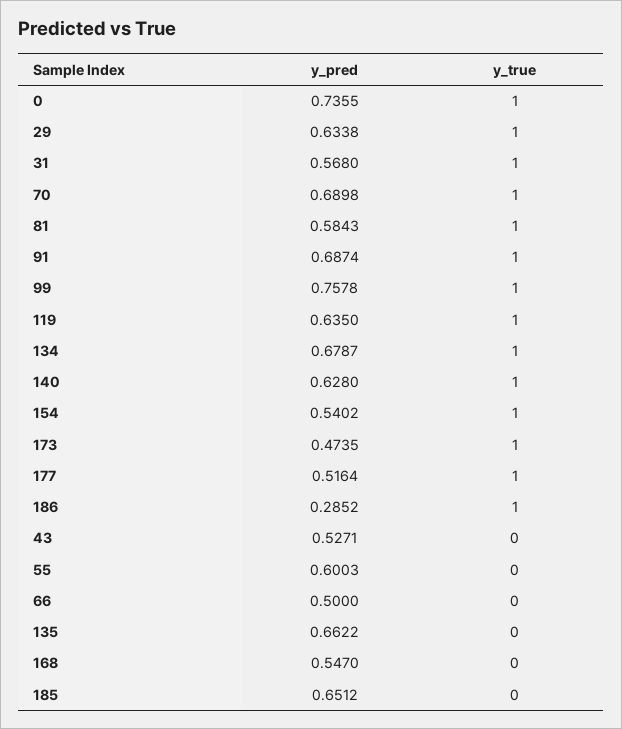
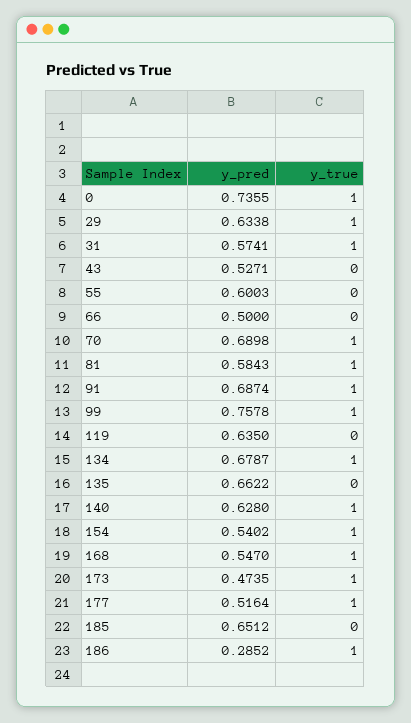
  {
    "y_pred": {
      "0": 0.7355,
      "29": 0.6338,
-     "31": 0.568,
+     "31": 0.5741,
      "70": 0.6898,
      "81": 0.5843,
      "91": 0.6874,
      "99": 0.7578,
      "119": 0.635,
      "134": 0.6787,
      "140": 0.628,
      "154": 0.5402,
      "173": 0.4735,
      "177": 0.5164,
      "186": 0.2852,
      "43": 0.5271,
      "55": 0.6003,
      "66": 0.5,
      "135": 0.6622,
      "168": 0.547,
      "185": 0.6512
    },
    "y_true": {
      "0": 1,
      "29": 1,
      "31": 1,
      "70": 1,
      "81": 1,
      "91": 1,
      "99": 1,
-     "119": 1,
+     "119": 0,
      "134": 1,
      "140": 1,
      "154": 1,
      "173": 1,
      "177": 1,
      "186": 1,
      "43": 0,
      "55": 0,
      "66": 0,
      "135": 0,
-     "168": 0,
+     "168": 1,
      "185": 0
    }
  }

